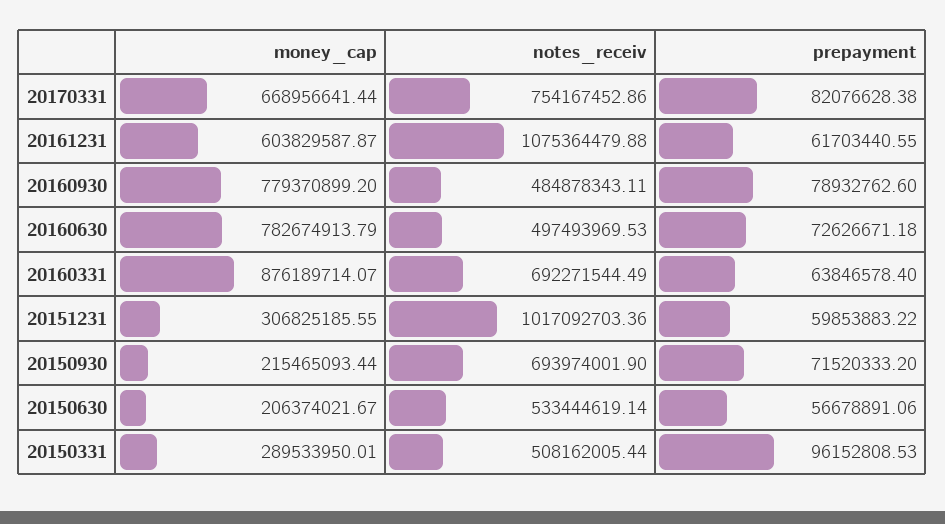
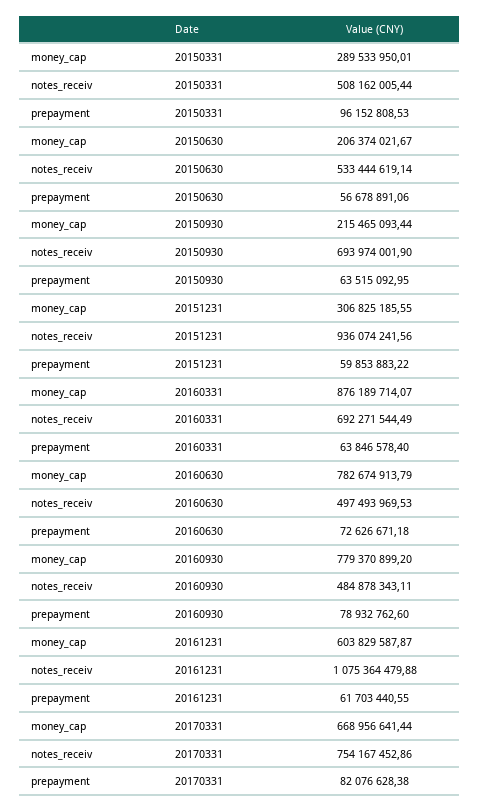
  {
    "money_cap": {
      "20170331": 668956641.44,
      "20161231": 603829587.87,
      "20160930": 779370899.2,
      "20160630": 782674913.79,
      "20160331": 876189714.07,
      "20151231": 306825185.55,
      "20150930": 215465093.44,
      "20150630": 206374021.67,
      "20150331": 289533950.01
    },
    "notes_receiv": {
      "20170331": 754167452.86,
      "20161231": 1075364479.88,
      "20160930": 484878343.11,
      "20160630": 497493969.53,
      "20160331": 692271544.49,
-     "20151231": 1017092703.36,
+     "20151231": 936074241.56,
      "20150930": 693974001.9,
      "20150630": 533444619.14,
      "20150331": 508162005.44
    },
    "prepayment": {
      "20170331": 82076628.38,
      "20161231": 61703440.55,
      "20160930": 78932762.6,
      "20160630": 72626671.18,
      "20160331": 63846578.4,
      "20151231": 59853883.22,
-     "20150930": 71520333.2,
+     "20150930": 63515092.95,
      "20150630": 56678891.06,
      "20150331": 96152808.53
    }
  }

